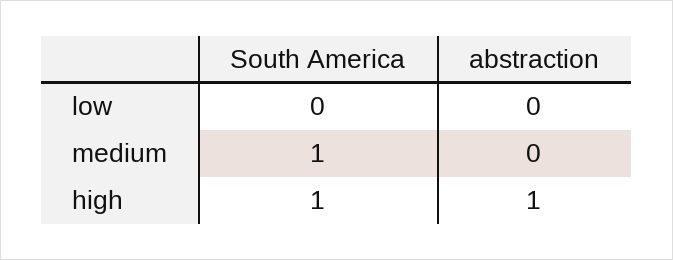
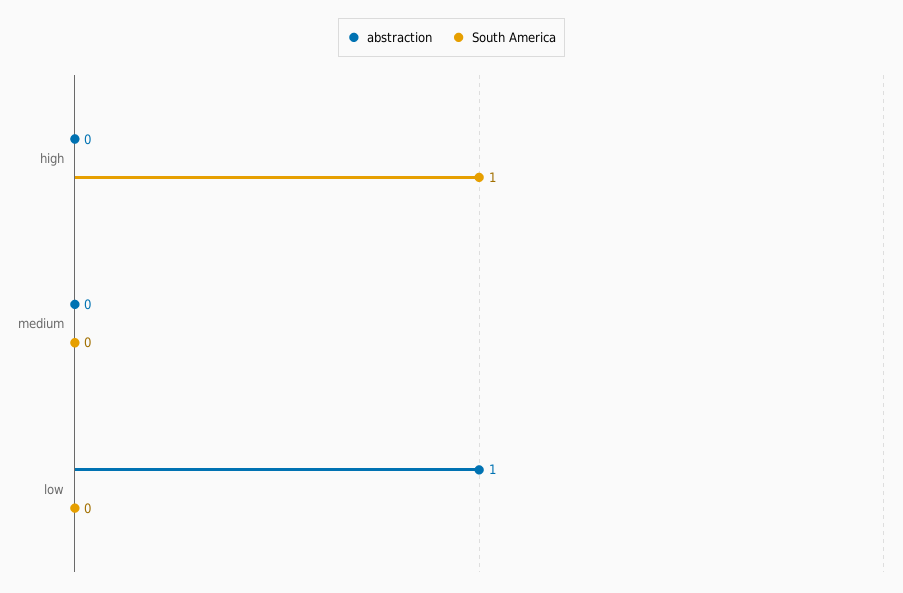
  {
    "South America": {
      "low": 0,
-     "medium": 1,
+     "medium": 0,
      "high": 1
    },
    "abstraction": {
-     "low": 0,
+     "low": 1,
      "medium": 0,
-     "high": 1
+     "high": 0
    }
  }

